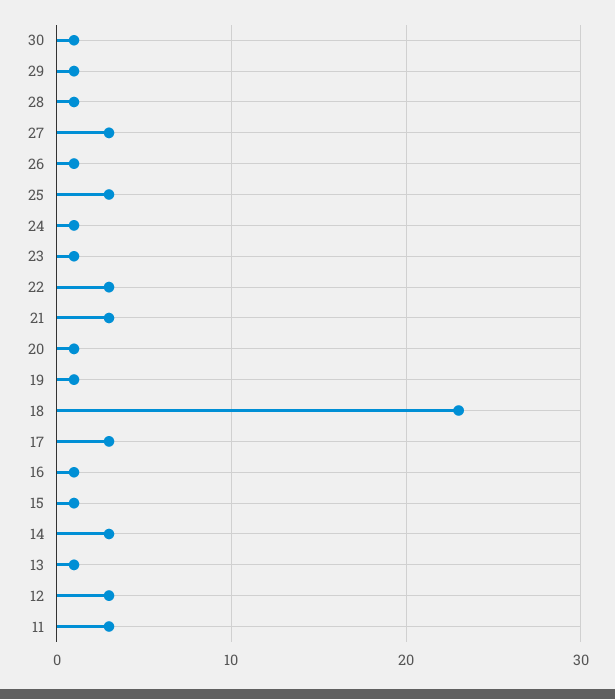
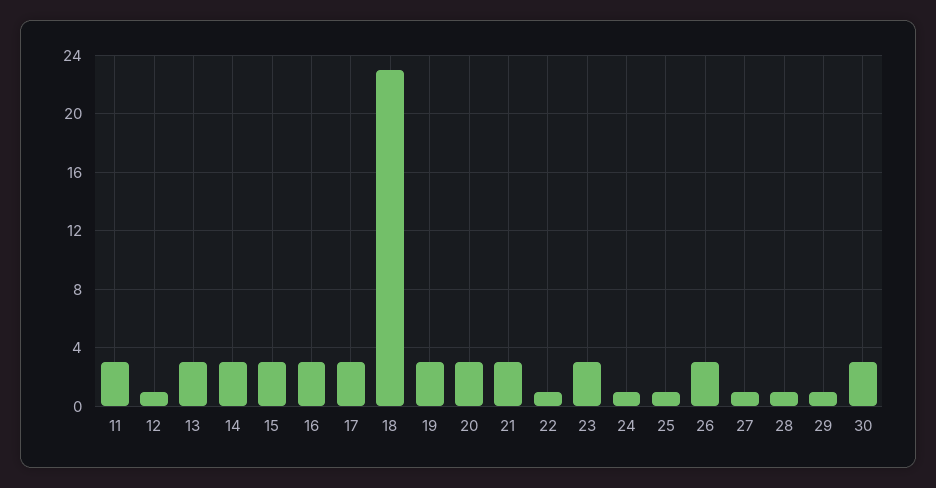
  {
-   "30": 1,
+   "30": 3,
    "29": 1,
    "28": 1,
-   "27": 3,
+   "27": 1,
-   "26": 1,
+   "26": 3,
-   "25": 3,
+   "25": 1,
    "24": 1,
-   "23": 1,
+   "23": 3,
-   "22": 3,
+   "22": 1,
    "21": 3,
-   "20": 1,
+   "20": 3,
-   "19": 1,
+   "19": 3,
    "18": 23,
    "17": 3,
-   "16": 1,
+   "16": 3,
-   "15": 1,
+   "15": 3,
    "14": 3,
-   "13": 1,
+   "13": 3,
-   "12": 3,
+   "12": 1,
    "11": 3
  }

